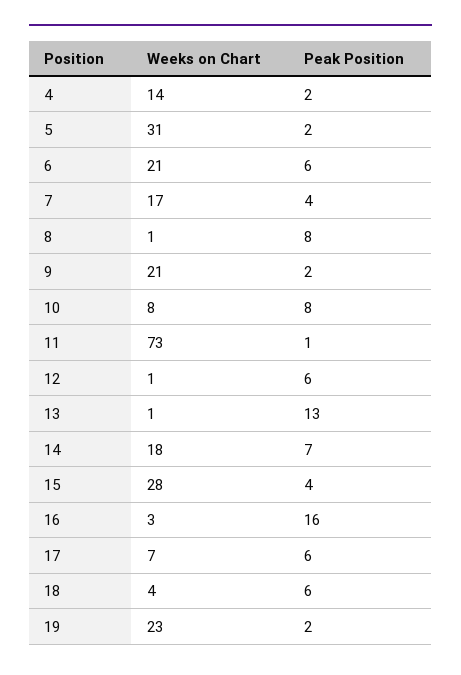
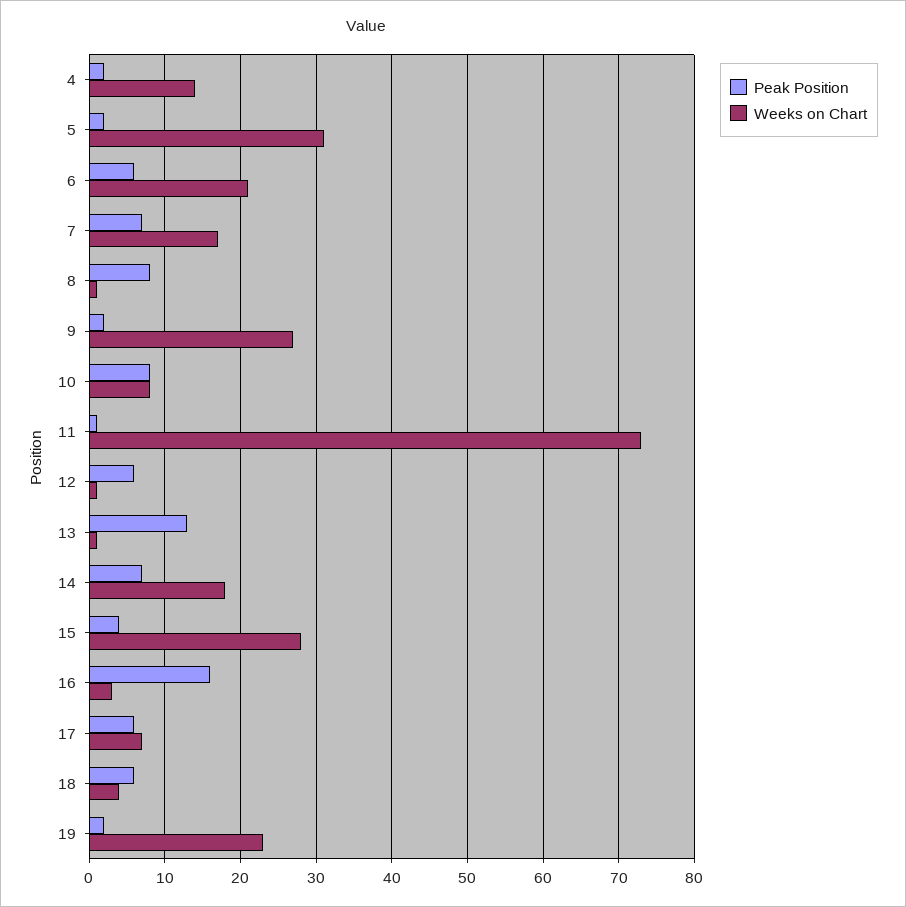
  {
    "Weeks on Chart": {
      "4": 14,
      "5": 31,
      "6": 21,
      "7": 17,
      "8": 1,
-     "9": 21,
+     "9": 27,
      "10": 8,
      "11": 73,
      "12": 1,
      "13": 1,
      "14": 18,
      "15": 28,
      "16": 3,
      "17": 7,
      "18": 4,
      "19": 23
    },
    "Peak Position": {
      "4": 2,
      "5": 2,
      "6": 6,
-     "7": 4,
+     "7": 7,
      "8": 8,
      "9": 2,
      "10": 8,
      "11": 1,
      "12": 6,
      "13": 13,
      "14": 7,
      "15": 4,
      "16": 16,
      "17": 6,
      "18": 6,
      "19": 2
    }
  }

